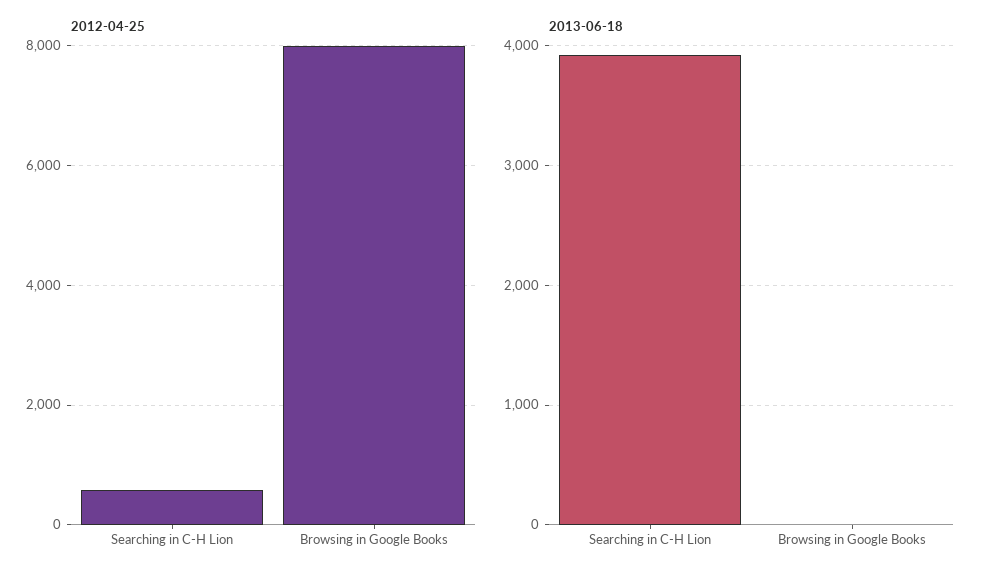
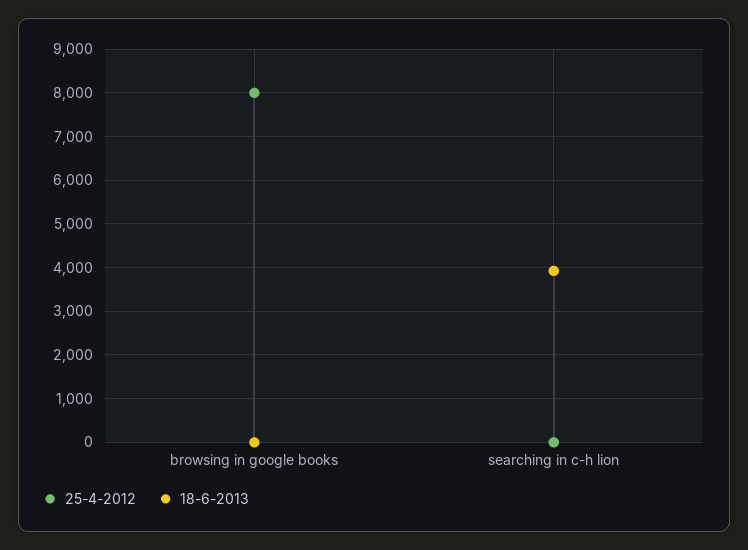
  {
    "2012-04-25": {
-     "Searching in C-H Lion": 600,
+     "Searching in C-H Lion": 0,
      "Browsing in Google Books": 8000
    },
    "2013-06-18": {
      "Searching in C-H Lion": 3900,
      "Browsing in Google Books": 0
    }
  }

